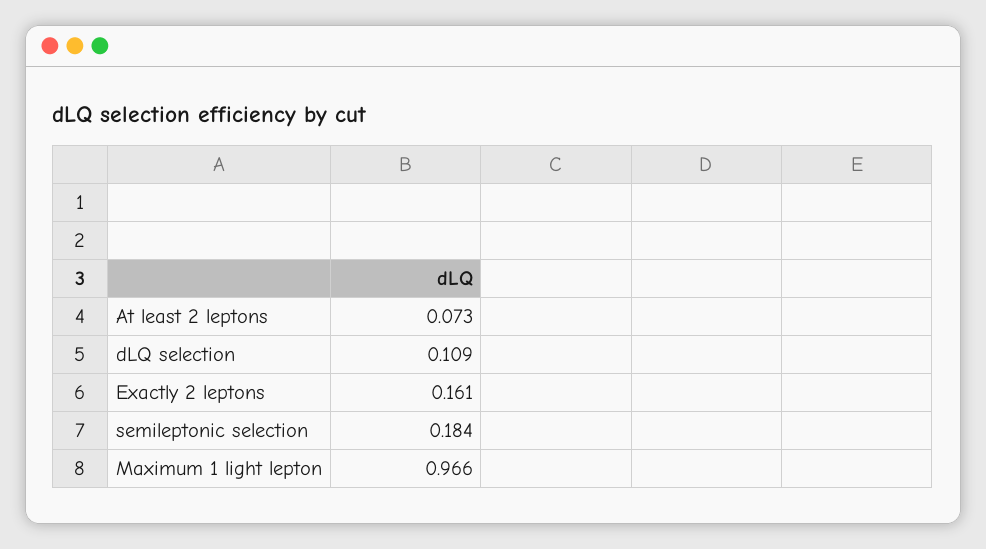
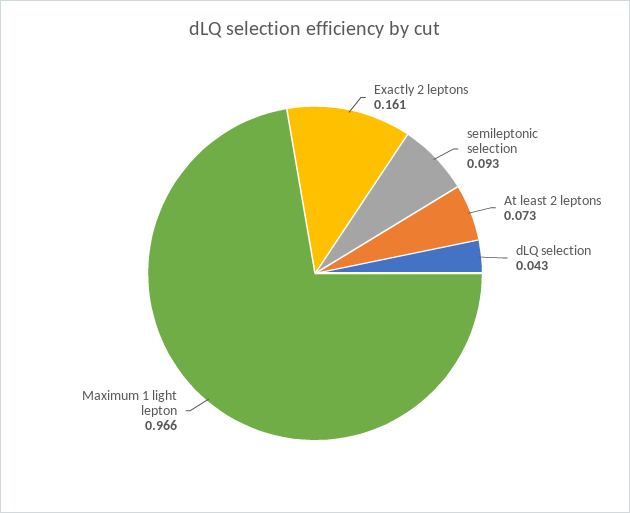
  {
    "At least 2 leptons": 0.073,
-   "dLQ selection": 0.109,
+   "dLQ selection": 0.043,
    "Exactly 2 leptons": 0.161,
-   "semileptonic selection": 0.184,
+   "semileptonic selection": 0.093,
    "Maximum 1 light lepton": 0.966
  }

